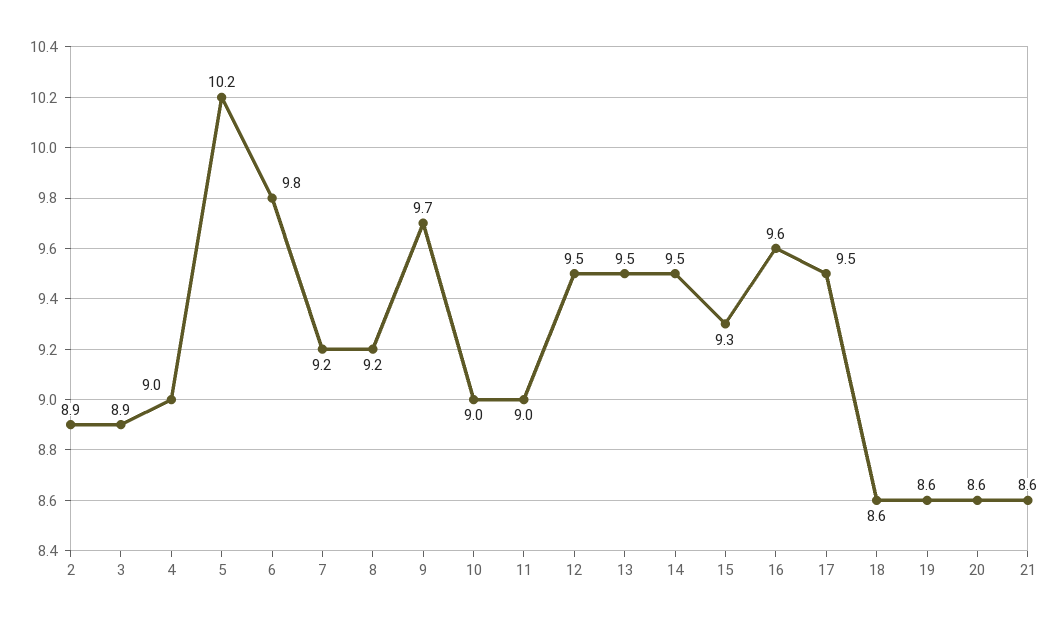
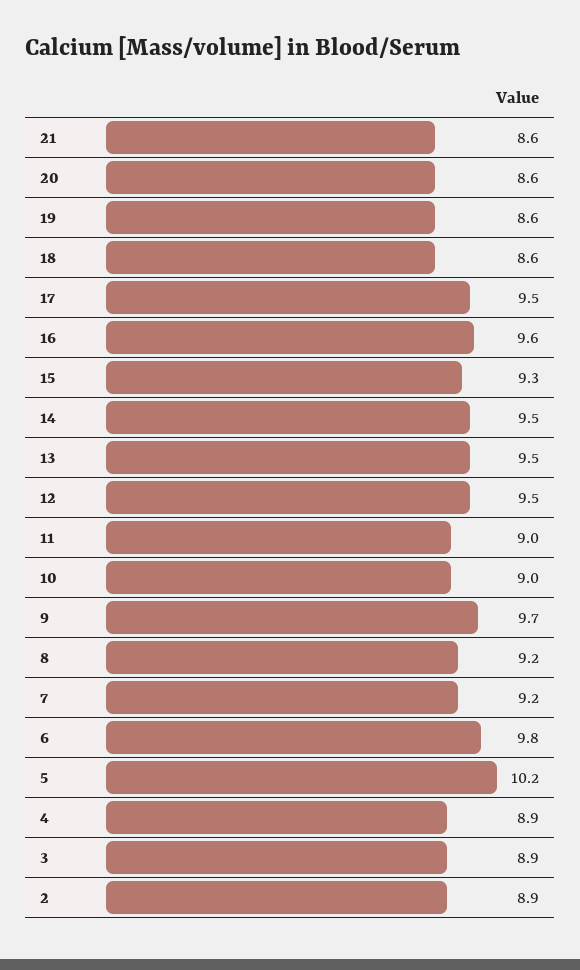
  {
    "2": 8.9,
    "3": 8.9,
-   "4": 9,
+   "4": 8.9,
    "5": 10.2,
    "6": 9.8,
    "7": 9.2,
    "8": 9.2,
    "9": 9.7,
    "10": 9,
    "11": 9,
    "12": 9.5,
    "13": 9.5,
    "14": 9.5,
    "15": 9.3,
    "16": 9.6,
    "17": 9.5,
    "18": 8.6,
    "19": 8.6,
    "20": 8.6,
    "21": 8.6
  }

